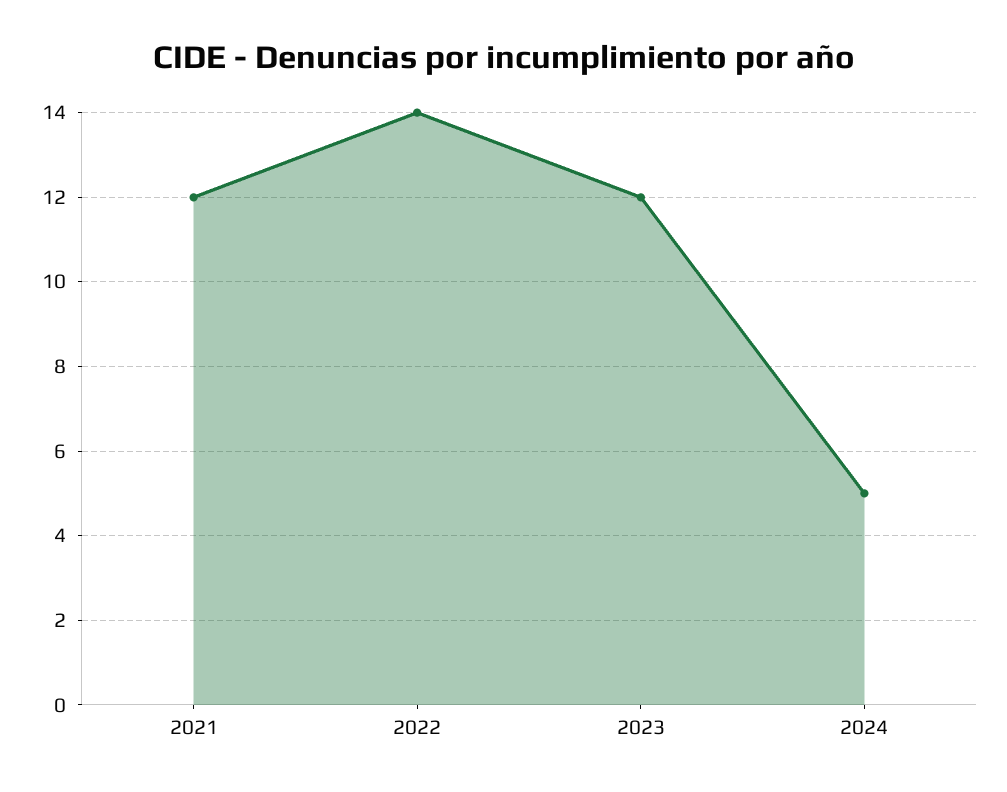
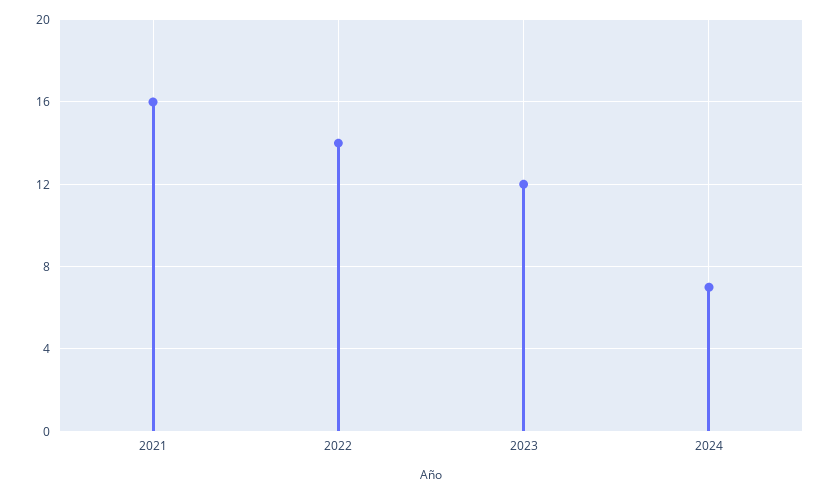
  {
-   "2021": 12,
+   "2021": 16,
    "2022": 14,
    "2023": 12,
-   "2024": 5
+   "2024": 7
  }

